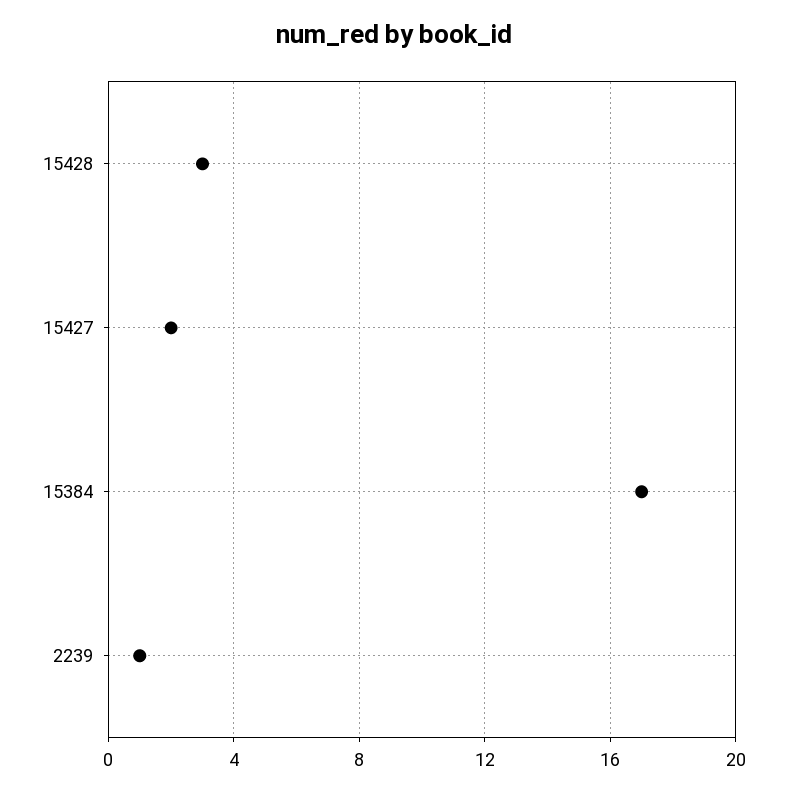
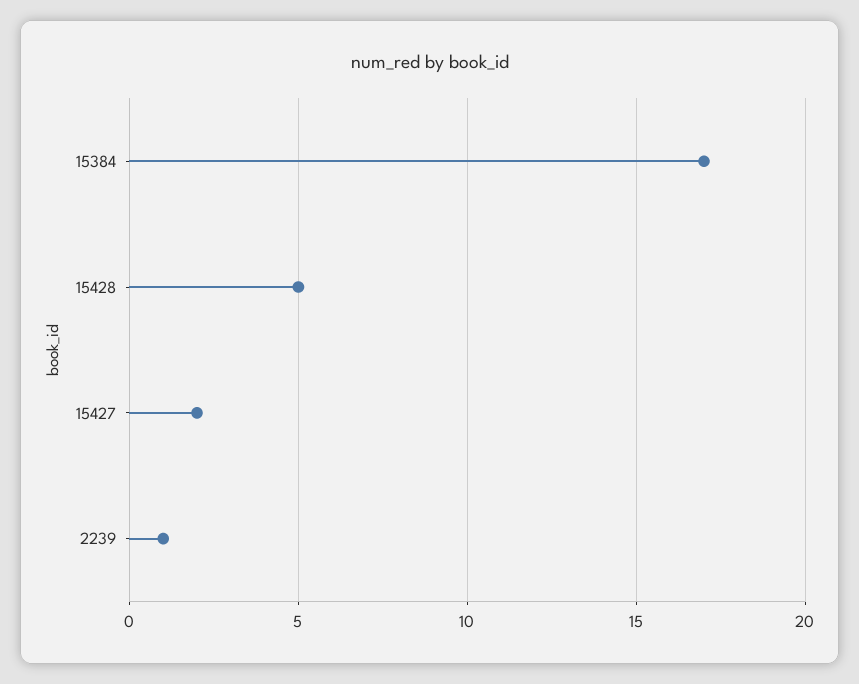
  {
-   "15428": 3,
+   "15428": 5,
    "15427": 2,
    "15384": 17,
    "2239": 1
  }

